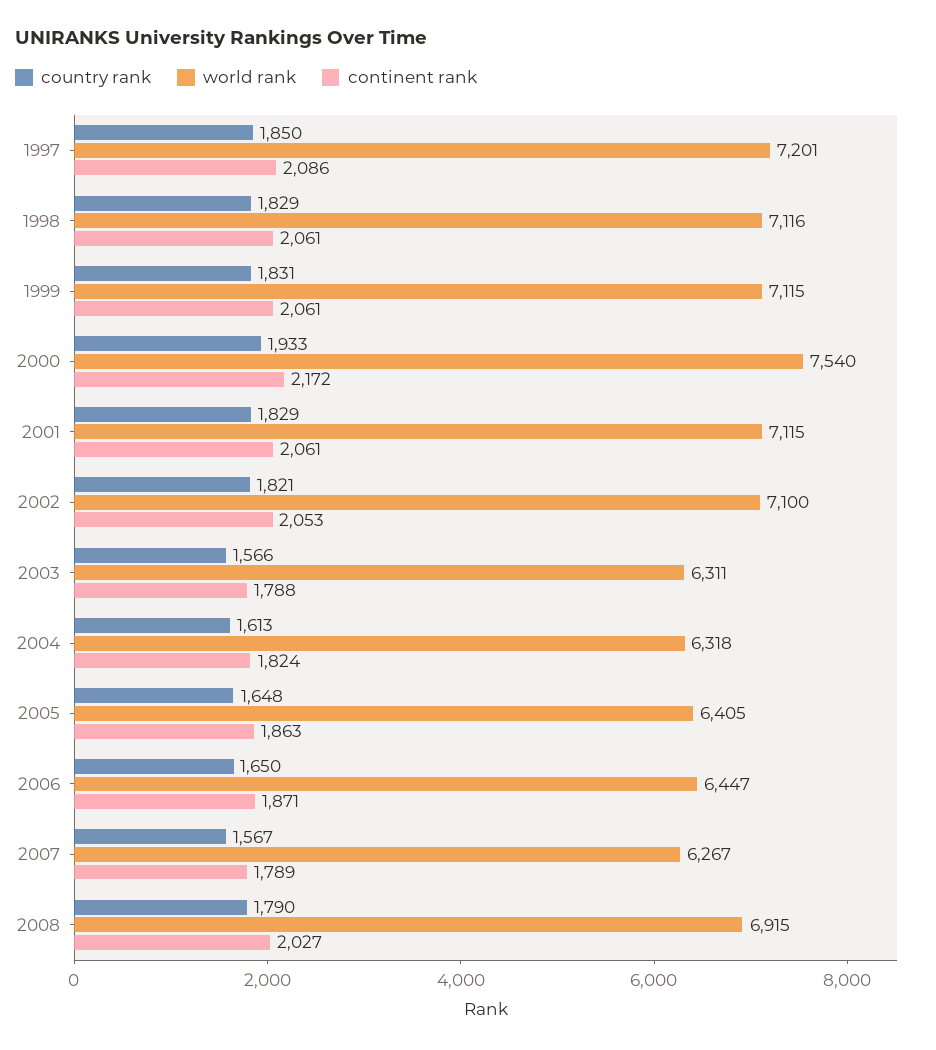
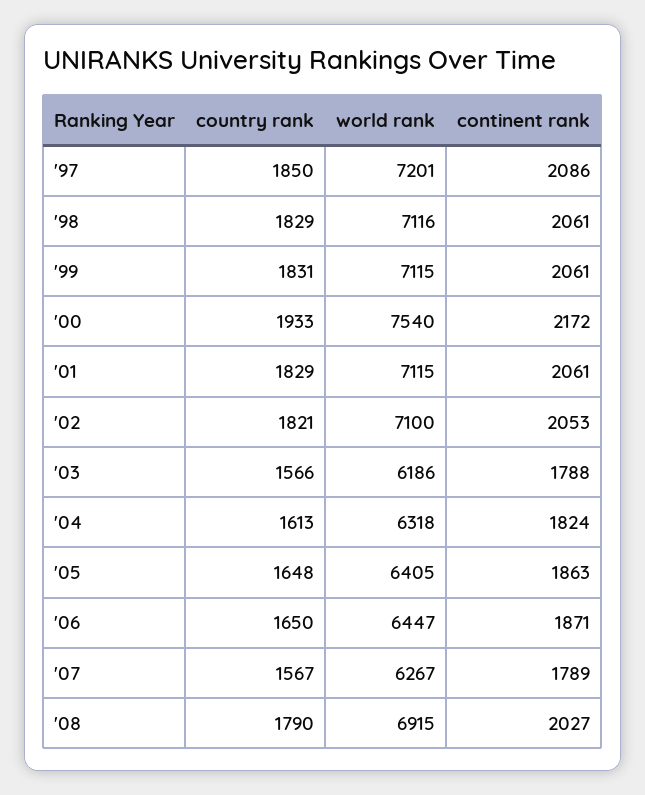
  {
    "country rank": {
      "1997": 1850,
      "1998": 1829,
      "1999": 1831,
      "2000": 1933,
      "2001": 1829,
      "2002": 1821,
      "2003": 1566,
      "2004": 1613,
      "2005": 1648,
      "2006": 1650,
      "2007": 1567,
      "2008": 1790
    },
    "world rank": {
      "1997": 7201,
      "1998": 7116,
      "1999": 7115,
      "2000": 7540,
      "2001": 7115,
      "2002": 7100,
-     "2003": 6311,
+     "2003": 6186,
      "2004": 6318,
      "2005": 6405,
      "2006": 6447,
      "2007": 6267,
      "2008": 6915
    },
    "continent rank": {
      "1997": 2086,
      "1998": 2061,
      "1999": 2061,
      "2000": 2172,
      "2001": 2061,
      "2002": 2053,
      "2003": 1788,
      "2004": 1824,
      "2005": 1863,
      "2006": 1871,
      "2007": 1789,
      "2008": 2027
    }
  }

